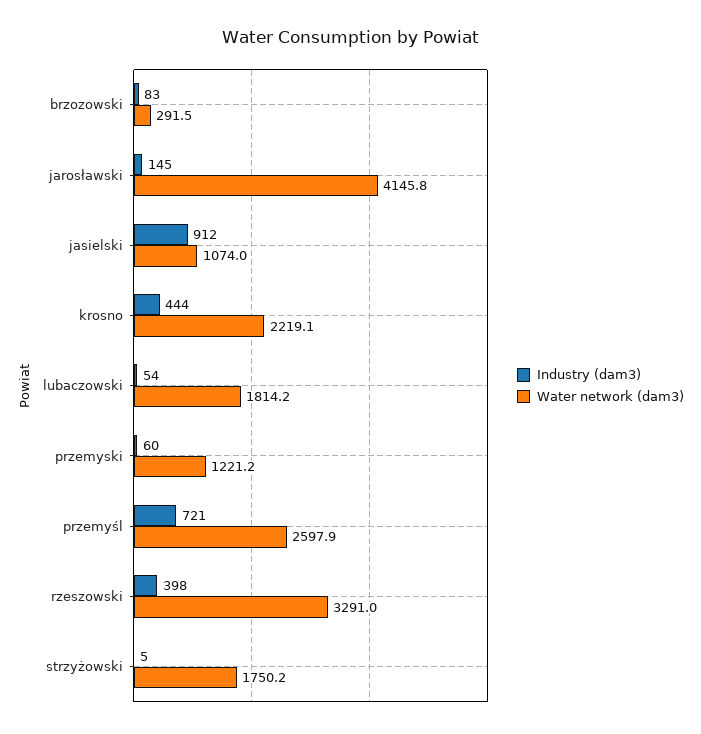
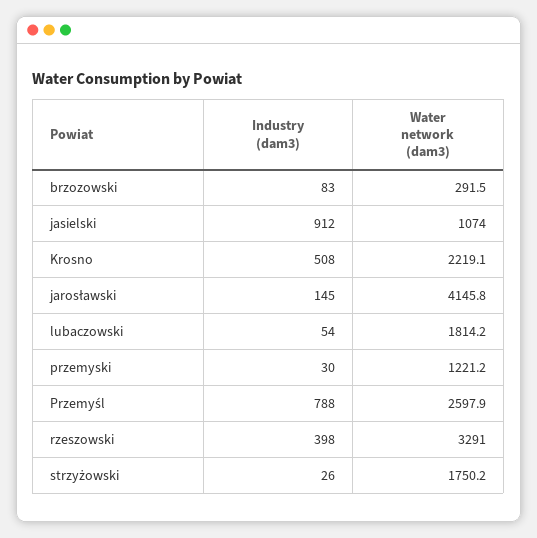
  {
    "Industry (dam3)": {
      "brzozowski": 83,
      "jarosławski": 145,
      "jasielski": 912,
-     "krosno": 444,
+     "krosno": 508,
      "lubaczowski": 54,
-     "przemyski": 60,
+     "przemyski": 30,
-     "przemyśl": 721,
+     "przemyśl": 788,
      "rzeszowski": 398,
-     "strzyżowski": 5
+     "strzyżowski": 26
    },
    "Water network (dam3)": {
      "brzozowski": 291.5,
      "jarosławski": 4145.8,
      "jasielski": 1074,
      "krosno": 2219.1,
      "lubaczowski": 1814.2,
      "przemyski": 1221.2,
      "przemyśl": 2597.9,
      "rzeszowski": 3291,
      "strzyżowski": 1750.2
    }
  }

